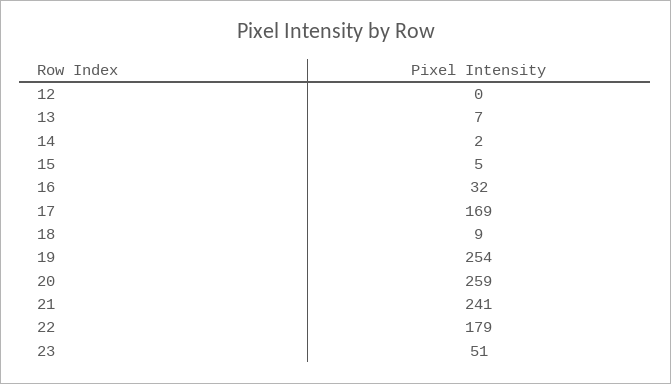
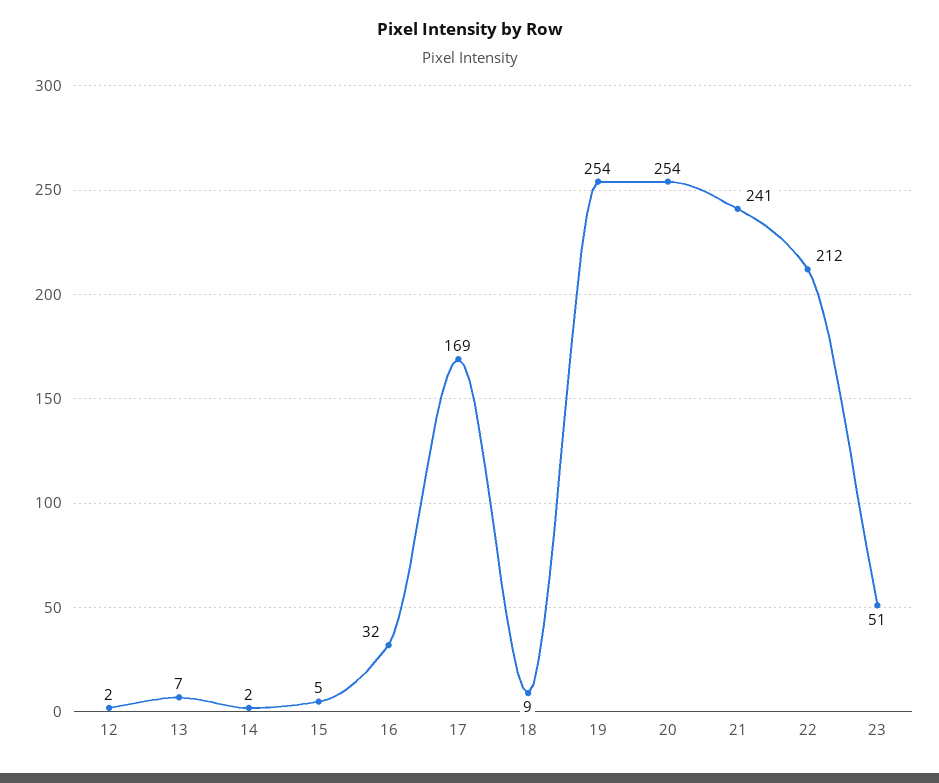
  {
-   "12": 0,
+   "12": 2,
    "13": 7,
    "14": 2,
    "15": 5,
    "16": 32,
    "17": 169,
    "18": 9,
    "19": 254,
-   "20": 259,
+   "20": 254,
    "21": 241,
-   "22": 179,
+   "22": 212,
    "23": 51
  }

